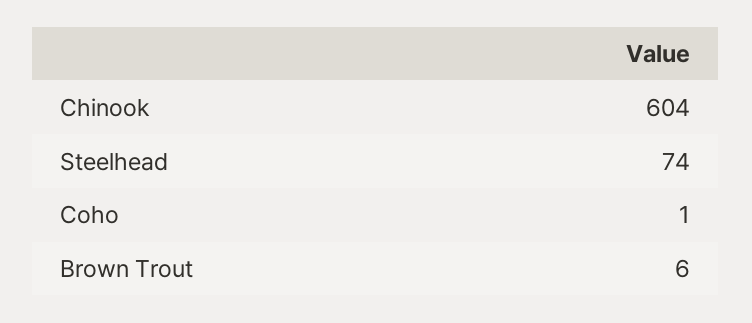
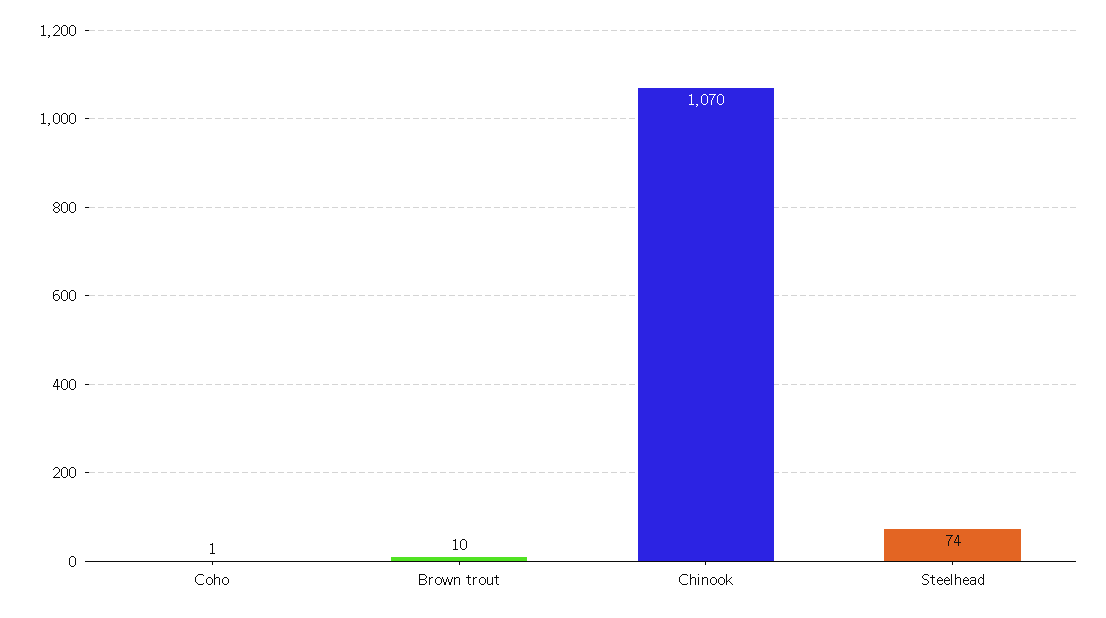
  {
-   "Chinook": 604,
+   "Chinook": 1070,
    "Steelhead": 74,
    "Coho": 1,
-   "Brown Trout": 6
+   "Brown Trout": 10
  }

